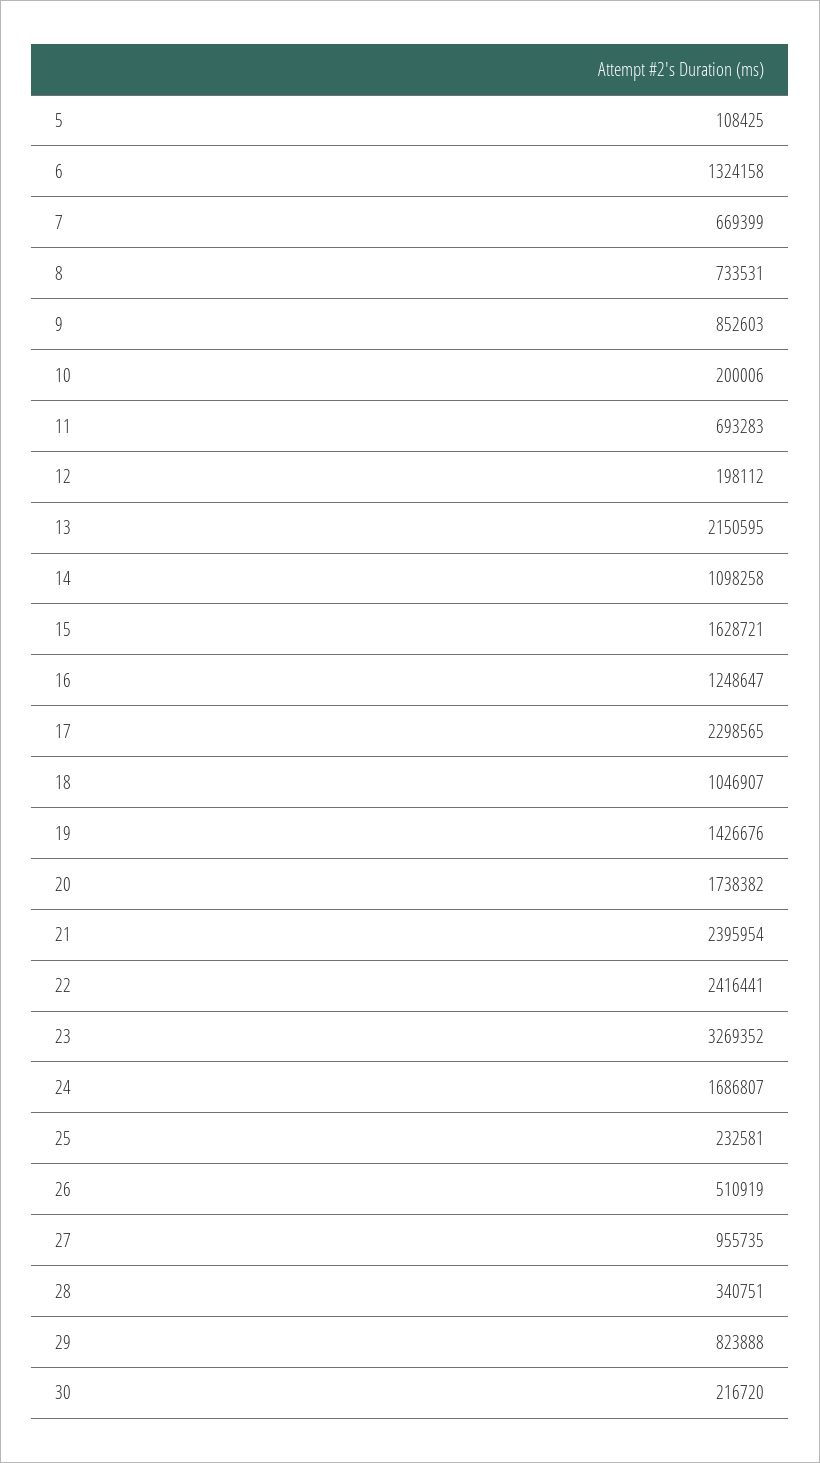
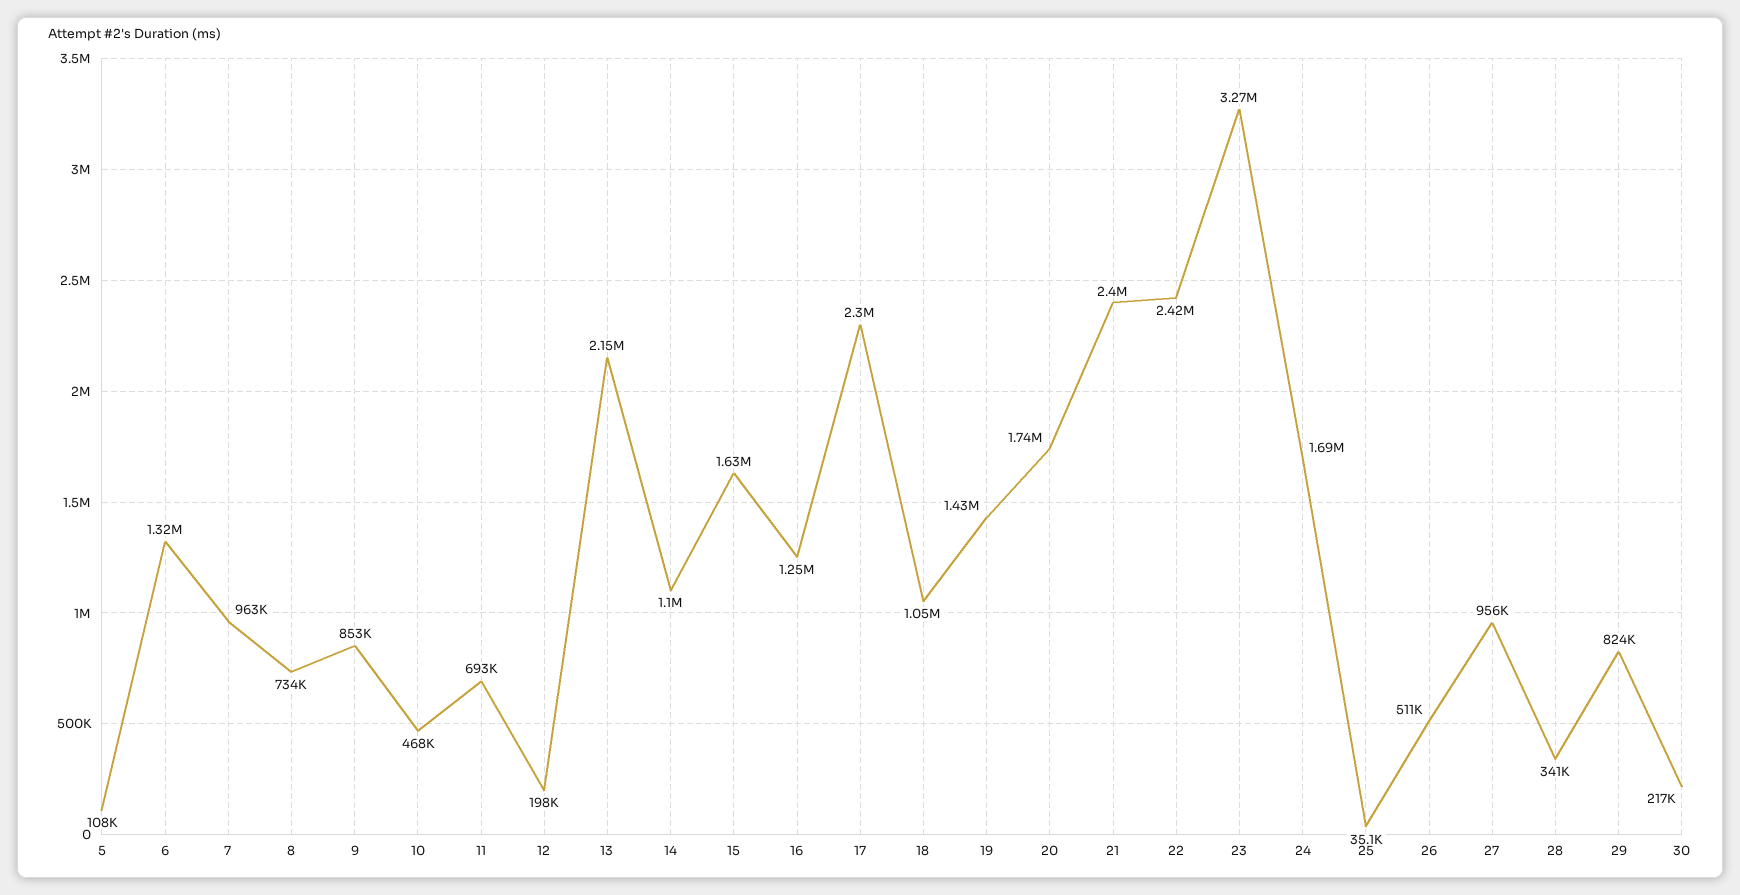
  {
    "5": 108425,
    "6": 1324158,
-   "7": 669399,
+   "7": 963000,
    "8": 733531,
    "9": 852603,
-   "10": 200006,
+   "10": 468000,
    "11": 693283,
    "12": 198112,
    "13": 2150595,
    "14": 1098258,
    "15": 1628721,
    "16": 1248647,
    "17": 2298565,
    "18": 1046907,
    "19": 1426676,
    "20": 1738382,
    "21": 2395954,
    "22": 2416441,
    "23": 3269352,
    "24": 1686807,
-   "25": 232581,
+   "25": 35100,
    "26": 510919,
    "27": 955735,
    "28": 340751,
    "29": 823888,
    "30": 216720
  }

